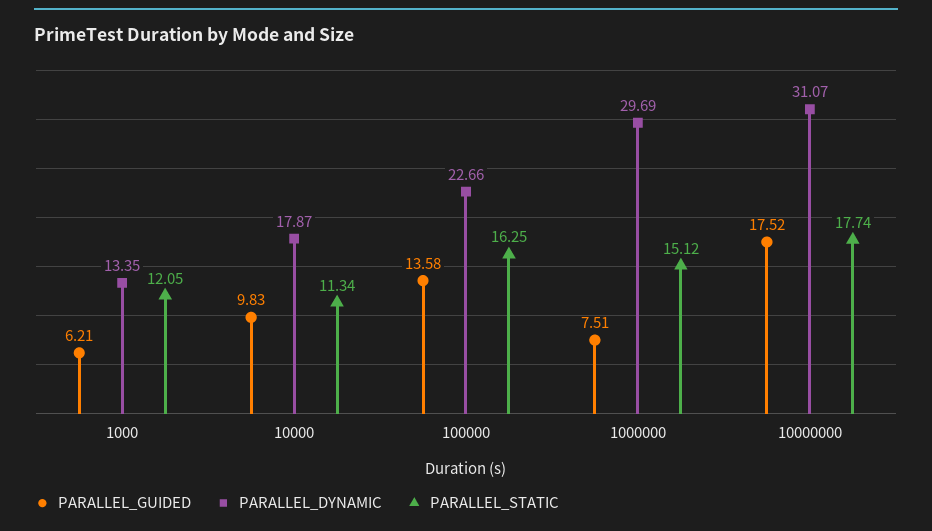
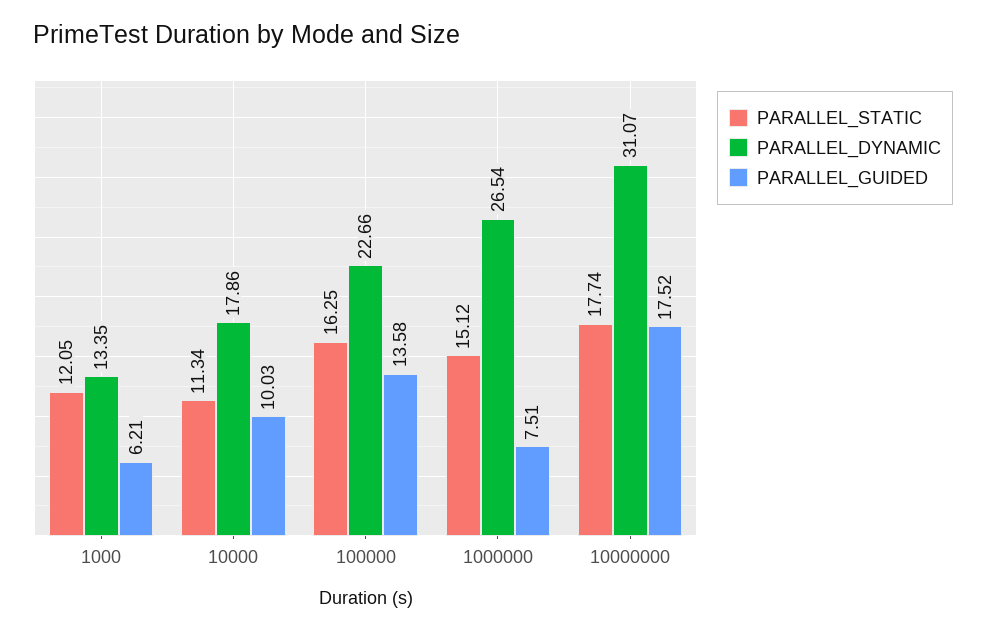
  {
    "PARALLEL_GUIDED": {
      "1000": 6.21,
-     "10000": 9.83,
+     "10000": 10.03,
      "100000": 13.58,
      "1000000": 7.51,
      "10000000": 17.52
    },
    "PARALLEL_DYNAMIC": {
      "1000": 13.35,
-     "10000": 17.87,
+     "10000": 17.86,
      "100000": 22.66,
-     "1000000": 29.69,
+     "1000000": 26.54,
      "10000000": 31.07
    },
    "PARALLEL_STATIC": {
      "1000": 12.05,
      "10000": 11.34,
      "100000": 16.25,
      "1000000": 15.12,
      "10000000": 17.74
    }
  }

